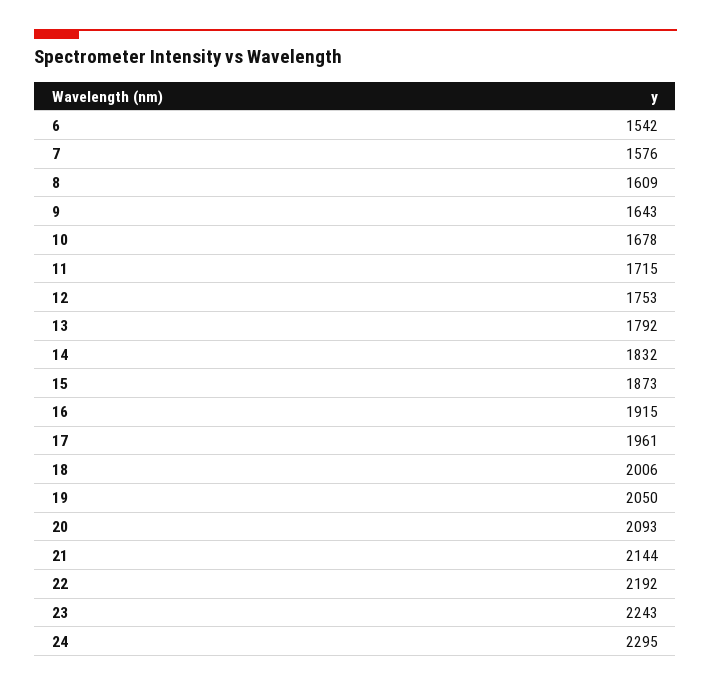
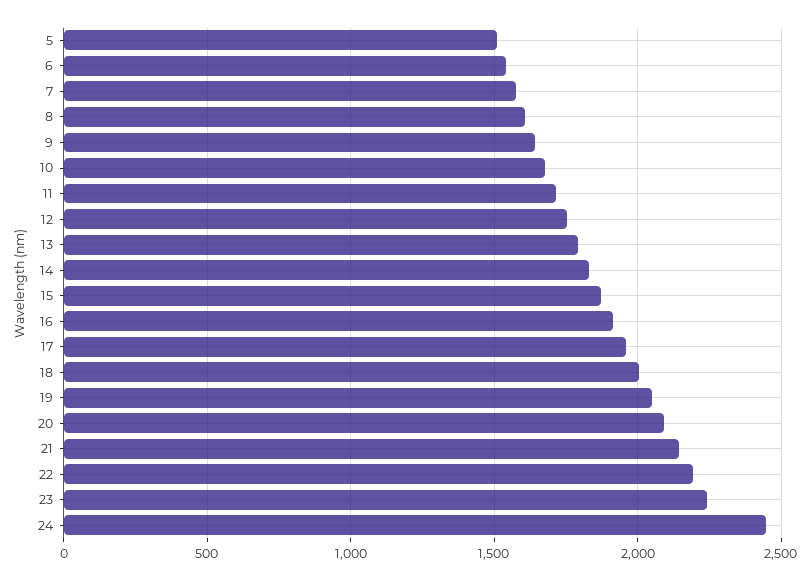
  {
    "6": 1542,
    "7": 1576,
    "8": 1609,
    "9": 1643,
    "10": 1678,
    "11": 1715,
    "12": 1753,
    "13": 1792,
    "14": 1832,
    "15": 1873,
    "16": 1915,
    "17": 1961,
    "18": 2006,
    "19": 2050,
    "20": 2093,
    "21": 2144,
    "22": 2192,
    "23": 2243,
-   "24": 2295
+   "24": 2450,
+   "5": 1500
  }

